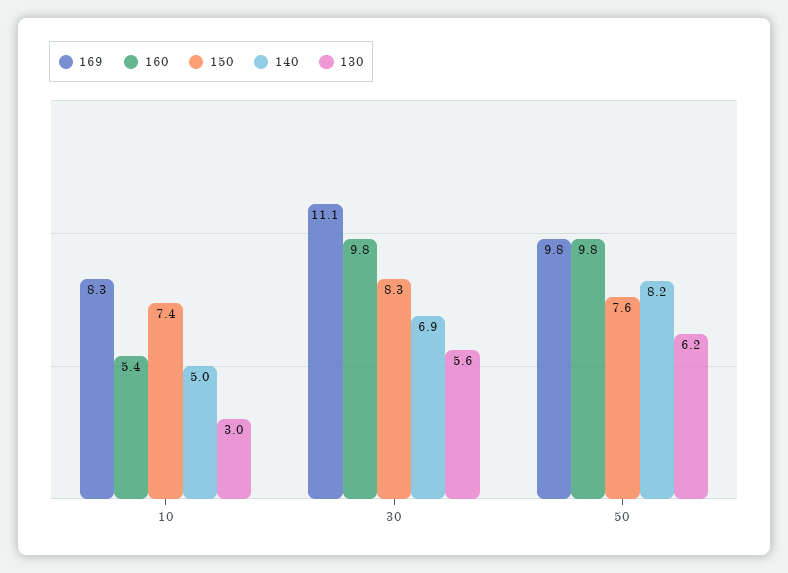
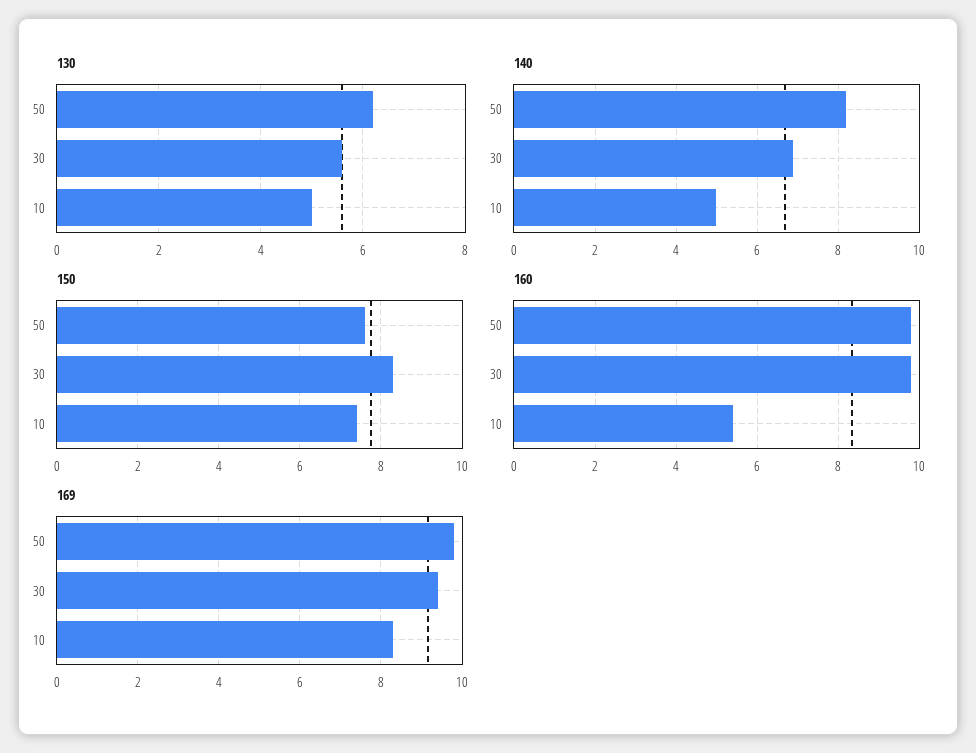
  {
    "169": {
      "10": 8.3,
-     "30": 11.1,
+     "30": 9.5,
      "50": 9.8
    },
    "160": {
      "10": 5.4,
      "30": 9.8,
      "50": 9.8
    },
    "150": {
      "10": 7.4,
      "30": 8.3,
      "50": 7.6
    },
    "140": {
      "10": 5,
      "30": 6.9,
      "50": 8.2
    },
    "130": {
-     "10": 3,
+     "10": 5,
      "30": 5.6,
      "50": 6.2
    }
  }

